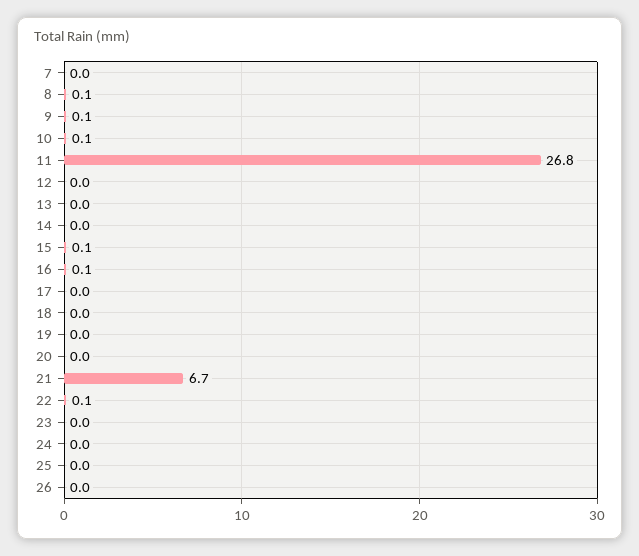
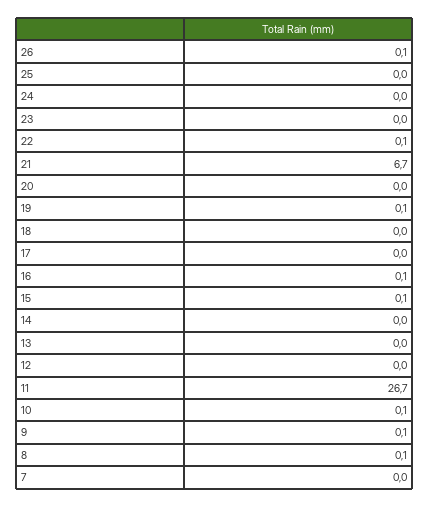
  {
    "7": 0,
    "8": 0.1,
    "9": 0.1,
    "10": 0.1,
-   "11": 26.8,
+   "11": 26.7,
    "12": 0,
    "13": 0,
    "14": 0,
    "15": 0.1,
    "16": 0.1,
    "17": 0,
    "18": 0,
-   "19": 0,
+   "19": 0.1,
    "20": 0,
    "21": 6.7,
    "22": 0.1,
    "23": 0,
    "24": 0,
    "25": 0,
-   "26": 0
+   "26": 0.1
  }

